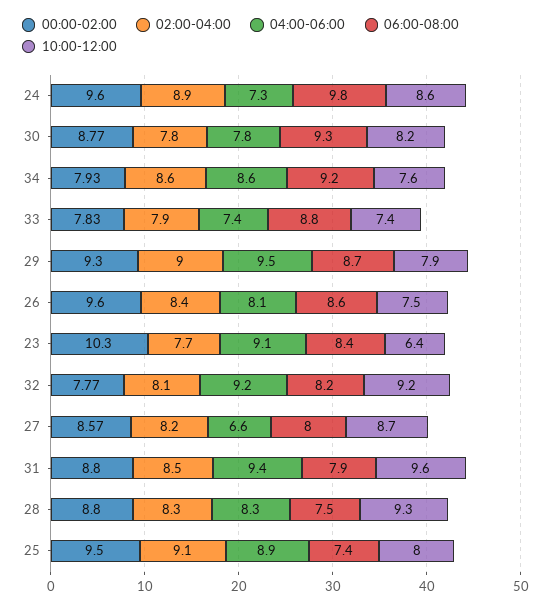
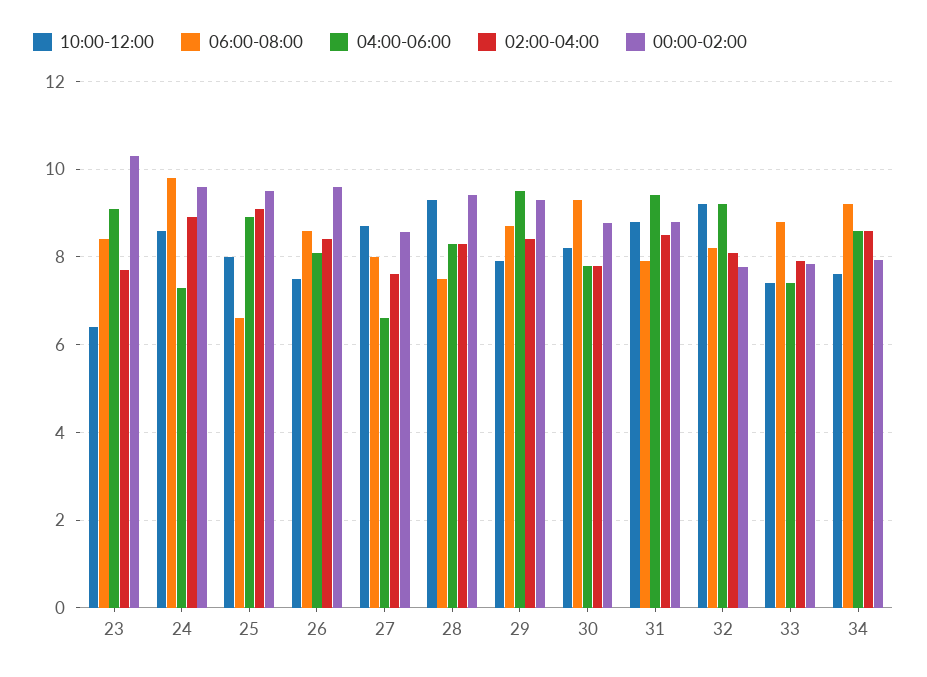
  {
    "00:00-02:00": {
      "24": 9.6,
      "30": 8.77,
      "34": 7.93,
      "33": 7.83,
      "29": 9.3,
      "26": 9.6,
      "23": 10.3,
      "32": 7.77,
      "27": 8.57,
      "31": 8.8,
-     "28": 8.8,
+     "28": 9.4,
      "25": 9.5
    },
    "02:00-04:00": {
      "24": 8.9,
      "30": 7.8,
      "34": 8.6,
      "33": 7.9,
-     "29": 9,
+     "29": 8.4,
      "26": 8.4,
      "23": 7.7,
      "32": 8.1,
-     "27": 8.2,
+     "27": 7.6,
      "31": 8.5,
      "28": 8.3,
      "25": 9.1
    },
    "04:00-06:00": {
      "24": 7.3,
      "30": 7.8,
      "34": 8.6,
      "33": 7.4,
      "29": 9.5,
      "26": 8.1,
      "23": 9.1,
      "32": 9.2,
      "27": 6.6,
      "31": 9.4,
      "28": 8.3,
      "25": 8.9
    },
    "06:00-08:00": {
      "24": 9.8,
      "30": 9.3,
      "34": 9.2,
      "33": 8.8,
      "29": 8.7,
      "26": 8.6,
      "23": 8.4,
      "32": 8.2,
      "27": 8,
      "31": 7.9,
      "28": 7.5,
-     "25": 7.4
+     "25": 6.6
    },
    "10:00-12:00": {
      "24": 8.6,
      "30": 8.2,
      "34": 7.6,
      "33": 7.4,
      "29": 7.9,
      "26": 7.5,
      "23": 6.4,
      "32": 9.2,
      "27": 8.7,
-     "31": 9.6,
+     "31": 8.8,
      "28": 9.3,
      "25": 8
    }
  }

